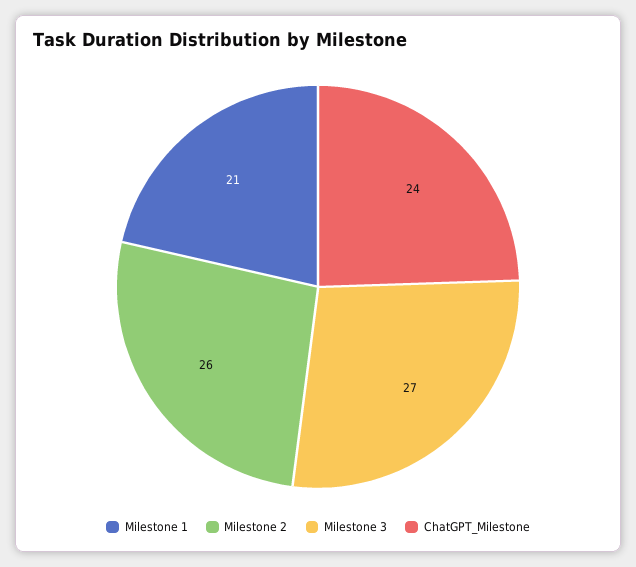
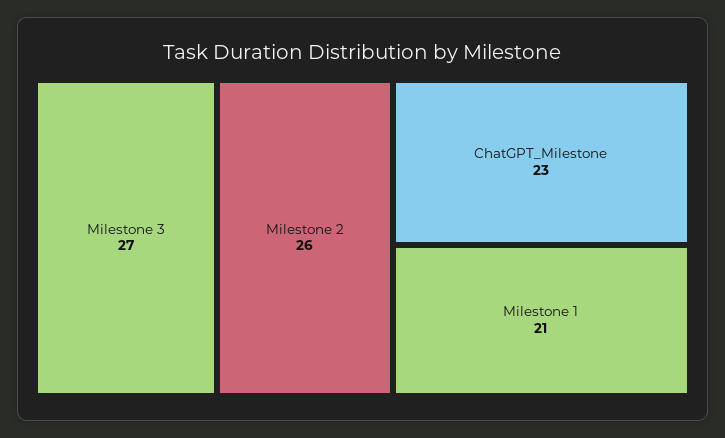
  {
    "Milestone 1": 21,
    "Milestone 2": 26,
    "Milestone 3": 27,
-   "ChatGPT_Milestone": 24
+   "ChatGPT_Milestone": 23
  }

